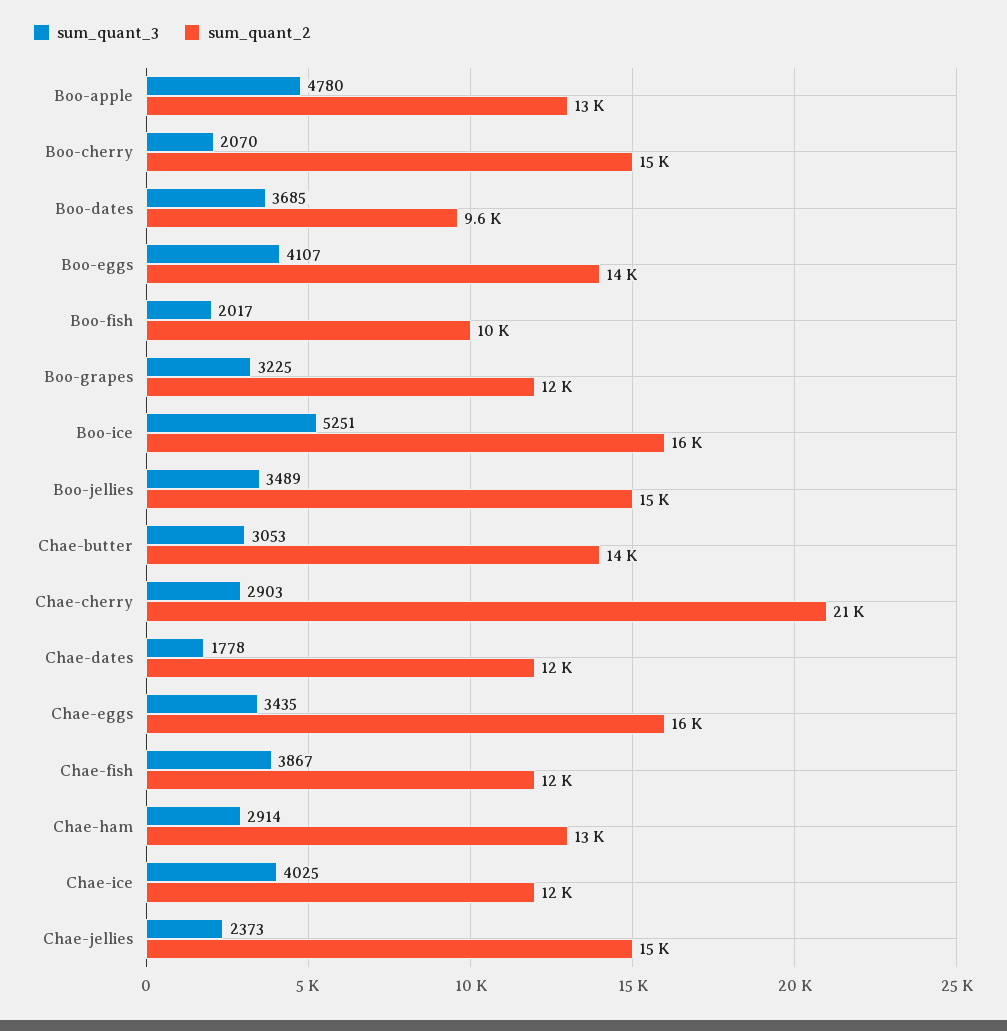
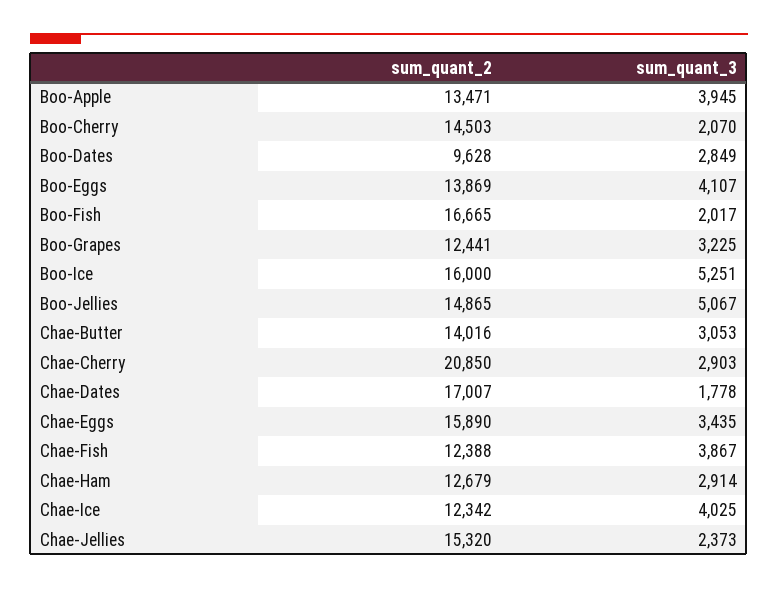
  {
    "sum_quant_3": {
-     "Boo-apple": 4780,
+     "Boo-apple": 3945,
      "Boo-cherry": 2070,
-     "Boo-dates": 3685,
+     "Boo-dates": 2849,
      "Boo-eggs": 4107,
      "Boo-fish": 2017,
      "Boo-grapes": 3225,
      "Boo-ice": 5251,
-     "Boo-jellies": 3489,
+     "Boo-jellies": 5067,
      "Chae-butter": 3053,
      "Chae-cherry": 2903,
      "Chae-dates": 1778,
      "Chae-eggs": 3435,
      "Chae-fish": 3867,
      "Chae-ham": 2914,
      "Chae-ice": 4025,
      "Chae-jellies": 2373
    },
    "sum_quant_2": {
      "Boo-apple": 13471,
      "Boo-cherry": 14503,
      "Boo-dates": 9628,
      "Boo-eggs": 13869,
-     "Boo-fish": 10000,
+     "Boo-fish": 16665,
      "Boo-grapes": 12441,
      "Boo-ice": 16000,
      "Boo-jellies": 14865,
      "Chae-butter": 14016,
      "Chae-cherry": 20850,
-     "Chae-dates": 12000,
+     "Chae-dates": 17007,
      "Chae-eggs": 15890,
      "Chae-fish": 12388,
      "Chae-ham": 12679,
      "Chae-ice": 12342,
      "Chae-jellies": 15320
    }
  }

